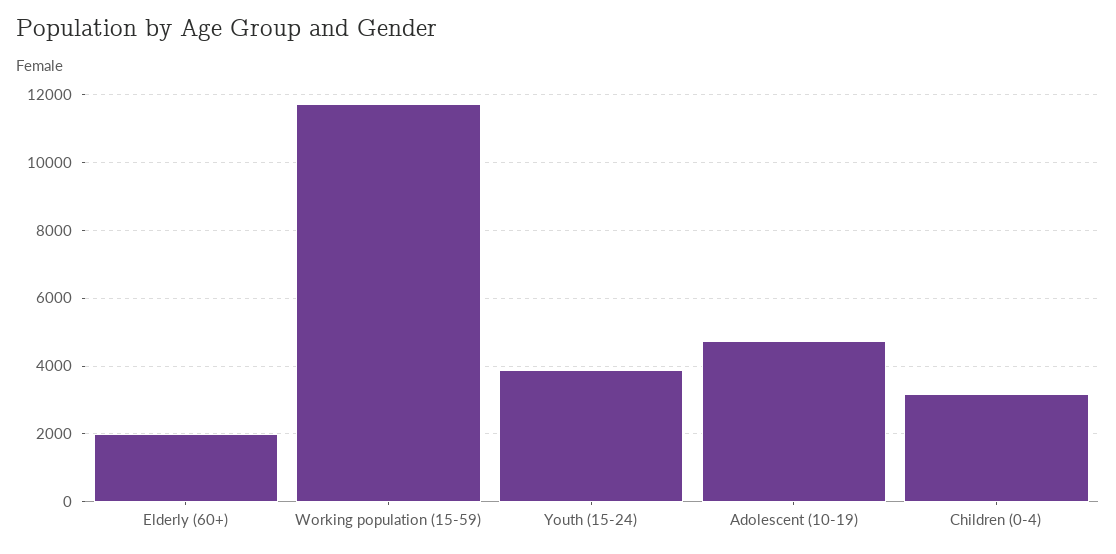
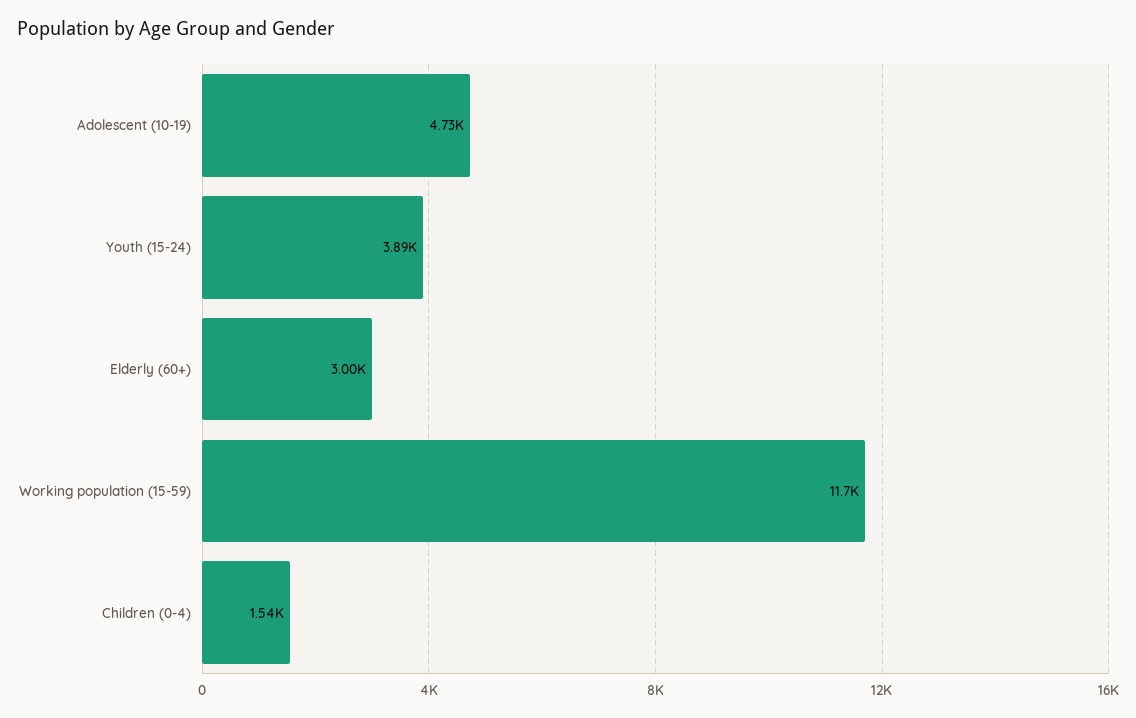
  {
-   "Elderly (60+)": 2000,
+   "Elderly (60+)": 3000,
    "Working population (15-59)": 11700,
    "Youth (15-24)": 3890,
    "Adolescent (10-19)": 4730,
-   "Children (0-4)": 3200
+   "Children (0-4)": 1540
  }

